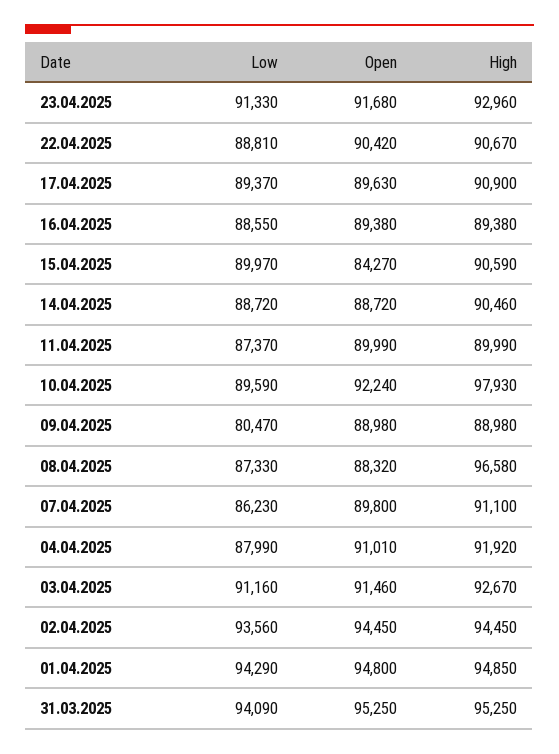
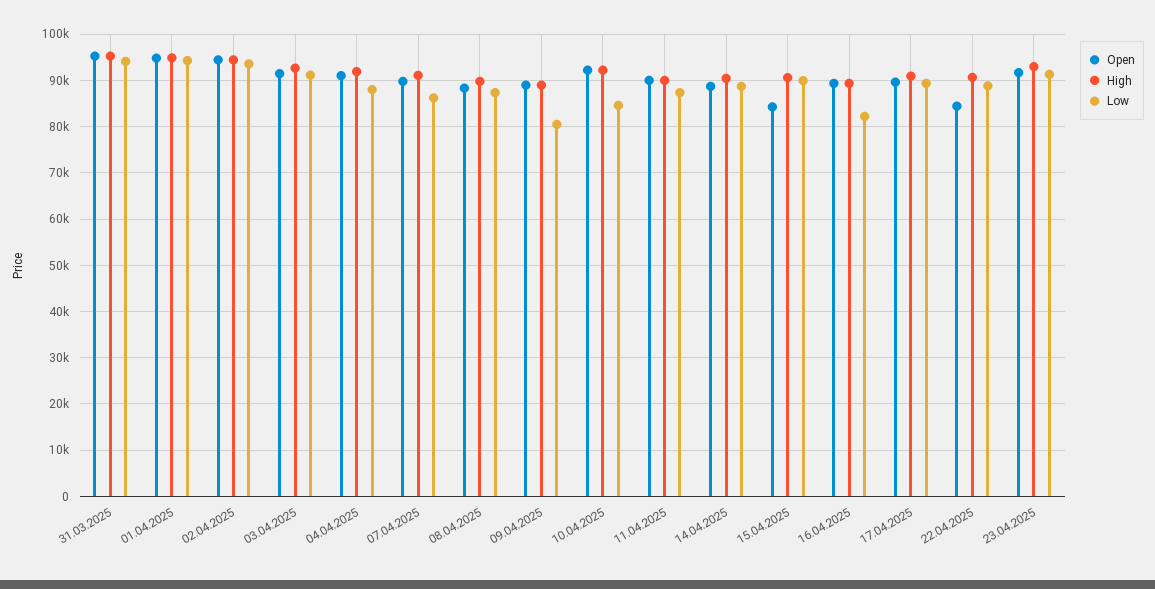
  {
    "Low": {
      "23.04.2025": 91330,
      "22.04.2025": 88810,
      "17.04.2025": 89370,
-     "16.04.2025": 88550,
+     "16.04.2025": 82000,
      "15.04.2025": 89970,
      "14.04.2025": 88720,
      "11.04.2025": 87370,
-     "10.04.2025": 89590,
+     "10.04.2025": 84000,
      "09.04.2025": 80470,
      "08.04.2025": 87330,
      "07.04.2025": 86230,
      "04.04.2025": 87990,
      "03.04.2025": 91160,
      "02.04.2025": 93560,
      "01.04.2025": 94290,
      "31.03.2025": 94090
    },
    "Open": {
      "23.04.2025": 91680,
-     "22.04.2025": 90420,
+     "22.04.2025": 84000,
      "17.04.2025": 89630,
      "16.04.2025": 89380,
      "15.04.2025": 84270,
      "14.04.2025": 88720,
      "11.04.2025": 89990,
      "10.04.2025": 92240,
      "09.04.2025": 88980,
      "08.04.2025": 88320,
      "07.04.2025": 89800,
      "04.04.2025": 91010,
      "03.04.2025": 91460,
      "02.04.2025": 94450,
      "01.04.2025": 94800,
      "31.03.2025": 95250
    },
    "High": {
      "23.04.2025": 92960,
      "22.04.2025": 90670,
      "17.04.2025": 90900,
      "16.04.2025": 89380,
      "15.04.2025": 90590,
      "14.04.2025": 90460,
      "11.04.2025": 89990,
-     "10.04.2025": 97930,
+     "10.04.2025": 92000,
      "09.04.2025": 88980,
-     "08.04.2025": 96580,
+     "08.04.2025": 90000,
      "07.04.2025": 91100,
      "04.04.2025": 91920,
      "03.04.2025": 92670,
      "02.04.2025": 94450,
      "01.04.2025": 94850,
      "31.03.2025": 95250
    }
  }

